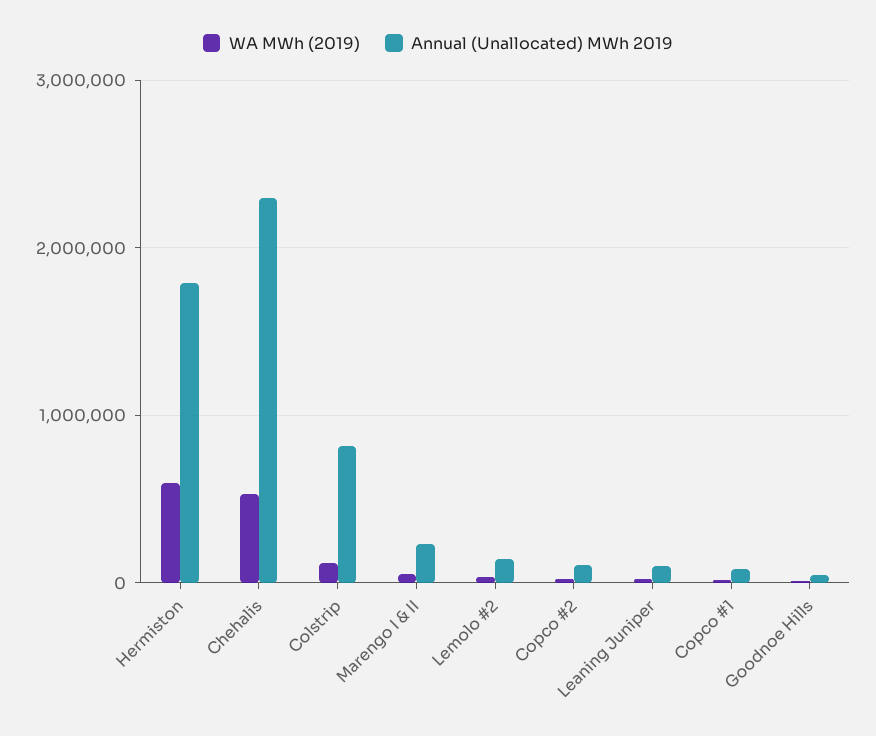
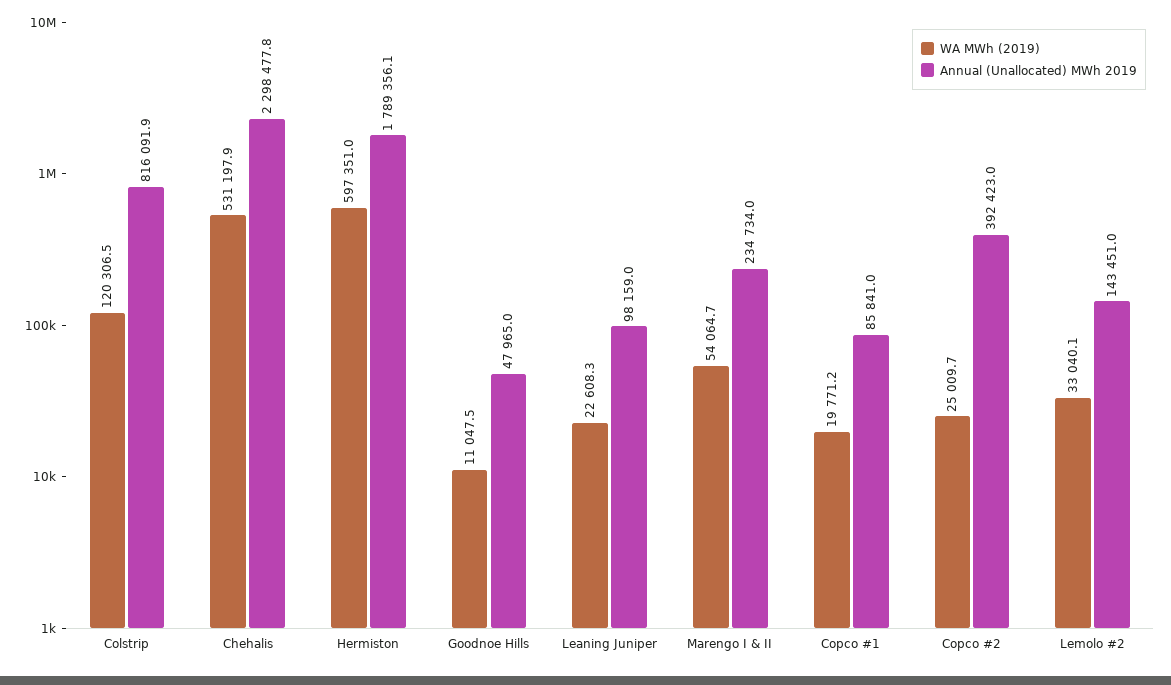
  {
    "WA MWh (2019)": {
      "Hermiston": 597351,
      "Chehalis": 531197.9,
      "Colstrip": 120306.5,
      "Marengo I & II": 54064.7,
      "Lemolo #2": 33040.1,
      "Copco #2": 25009.7,
      "Leaning Juniper": 22608.3,
      "Copco #1": 19771.2,
      "Goodnoe Hills": 11047.5
    },
    "Annual (Unallocated) MWh 2019": {
      "Hermiston": 1789356.1,
      "Chehalis": 2298477.8,
      "Colstrip": 816091.9,
      "Marengo I & II": 234734,
      "Lemolo #2": 143451,
-     "Copco #2": 100000,
+     "Copco #2": 392423,
      "Leaning Juniper": 98159,
      "Copco #1": 85841,
      "Goodnoe Hills": 47965
    }
  }

